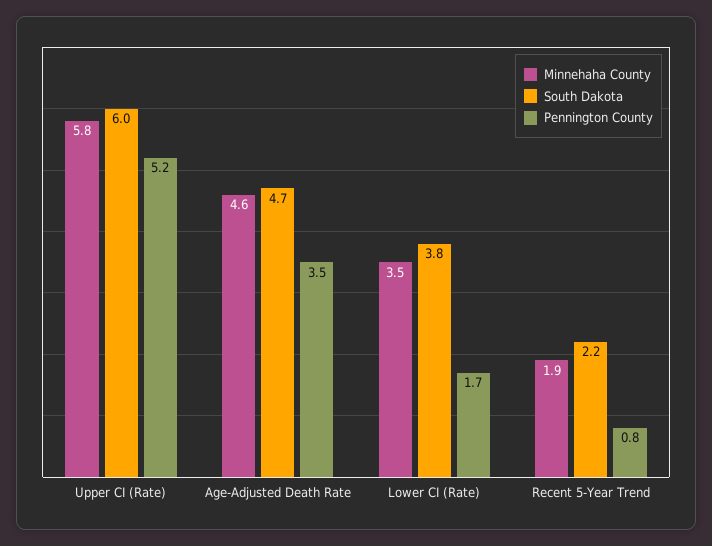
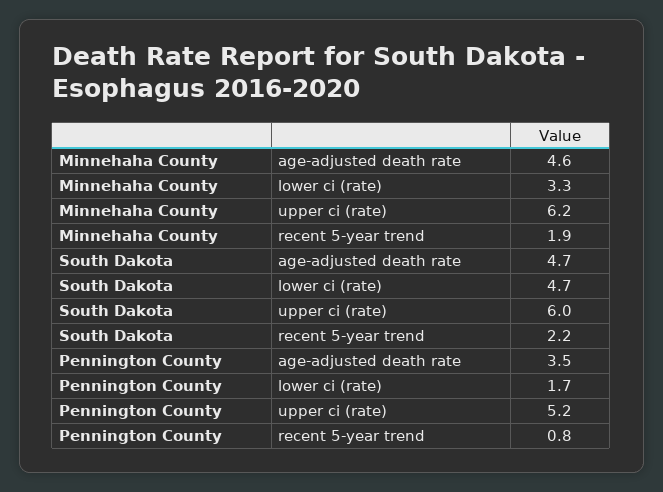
  {
    "Minnehaha County": {
-     "Upper CI (Rate)": 5.8,
+     "Upper CI (Rate)": 6.2,
      "Age-Adjusted Death Rate": 4.6,
-     "Lower CI (Rate)": 3.5,
+     "Lower CI (Rate)": 3.3,
      "Recent 5-Year Trend": 1.9
    },
    "South Dakota": {
      "Upper CI (Rate)": 6,
      "Age-Adjusted Death Rate": 4.7,
-     "Lower CI (Rate)": 3.8,
+     "Lower CI (Rate)": 4.7,
      "Recent 5-Year Trend": 2.2
    },
    "Pennington County": {
      "Upper CI (Rate)": 5.2,
      "Age-Adjusted Death Rate": 3.5,
      "Lower CI (Rate)": 1.7,
      "Recent 5-Year Trend": 0.8
    }
  }

